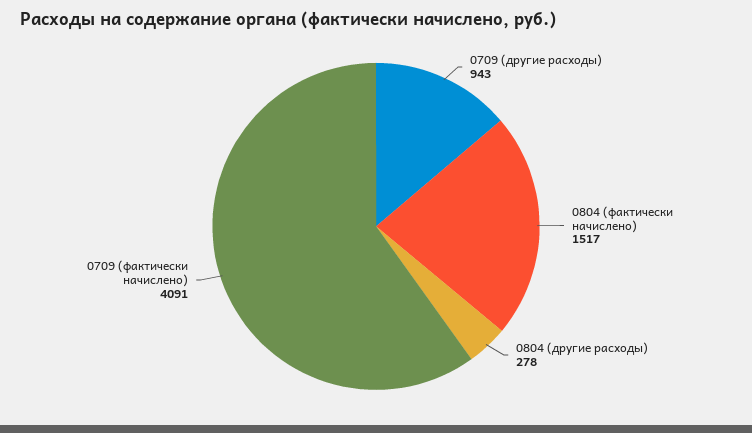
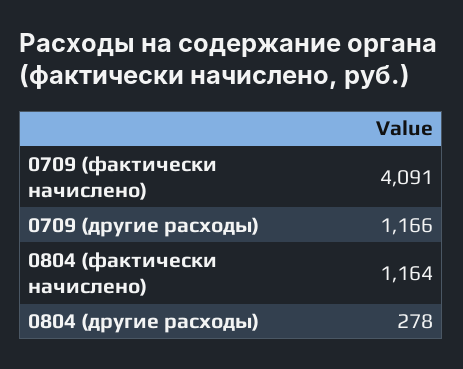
  {
-   "0709 (другие расходы)": 943,
+   "0709 (другие расходы)": 1166,
-   "0804 (фактически начислено)": 1517,
+   "0804 (фактически начислено)": 1164,
    "0804 (другие расходы)": 278,
    "0709 (фактически начислено)": 4091
  }

